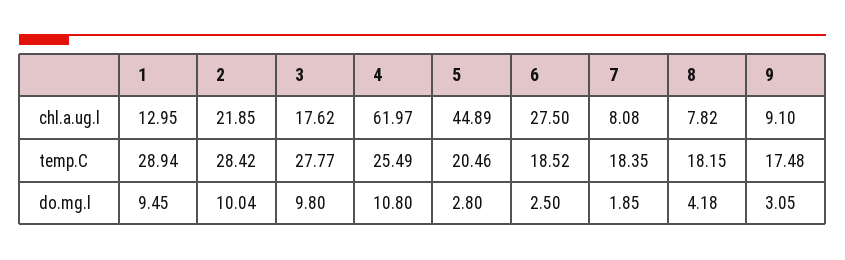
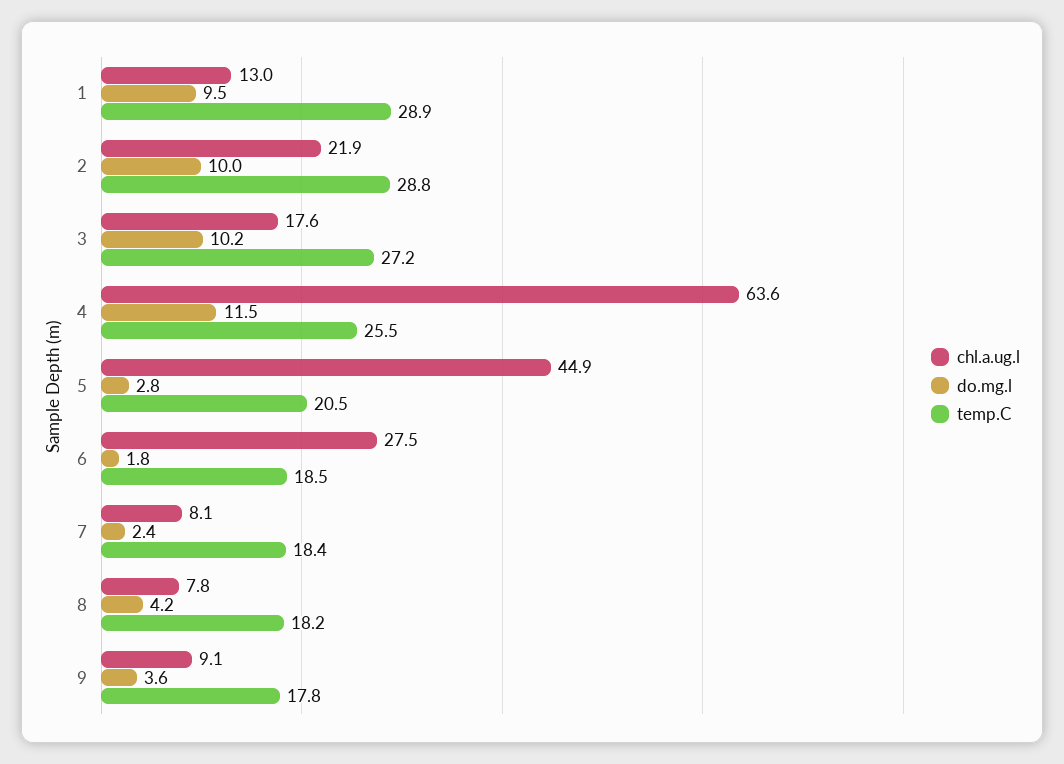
  {
    "chl.a.ug.l": {
      "1": 12.95,
      "2": 21.85,
      "3": 17.62,
-     "4": 61.97,
+     "4": 63.6,
      "5": 44.89,
      "6": 27.5,
      "7": 8.08,
      "8": 7.82,
      "9": 9.1
    },
    "temp.C": {
      "1": 28.94,
-     "2": 28.42,
+     "2": 28.8,
-     "3": 27.77,
+     "3": 27.2,
      "4": 25.49,
      "5": 20.46,
      "6": 18.52,
      "7": 18.35,
      "8": 18.15,
-     "9": 17.48
+     "9": 17.8
    },
    "do.mg.l": {
      "1": 9.45,
      "2": 10.04,
-     "3": 9.8,
+     "3": 10.2,
-     "4": 10.8,
+     "4": 11.5,
      "5": 2.8,
-     "6": 2.5,
+     "6": 1.8,
-     "7": 1.85,
+     "7": 2.4,
      "8": 4.18,
-     "9": 3.05
+     "9": 3.6
    }
  }

